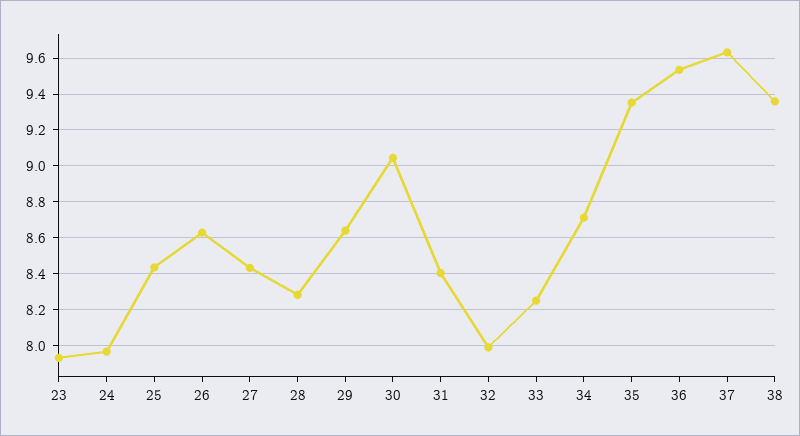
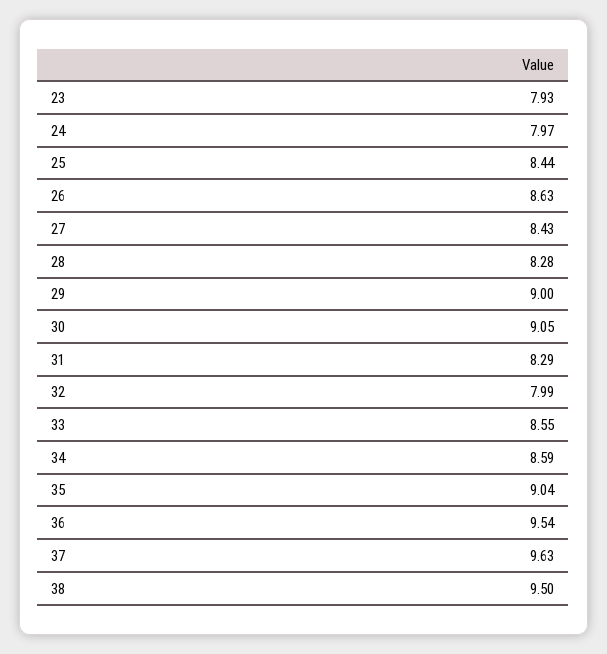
  {
    "23": 7.93,
    "24": 7.97,
    "25": 8.44,
    "26": 8.63,
    "27": 8.43,
    "28": 8.28,
-   "29": 8.65,
+   "29": 9,
    "30": 9.05,
-   "31": 8.4,
+   "31": 8.29,
    "32": 7.99,
-   "33": 8.25,
+   "33": 8.55,
-   "34": 8.7,
+   "34": 8.59,
-   "35": 9.35,
+   "35": 9.04,
    "36": 9.54,
    "37": 9.63,
-   "38": 9.35
+   "38": 9.5
  }

